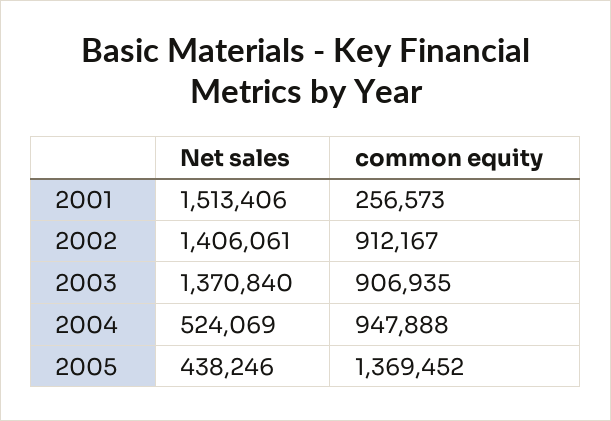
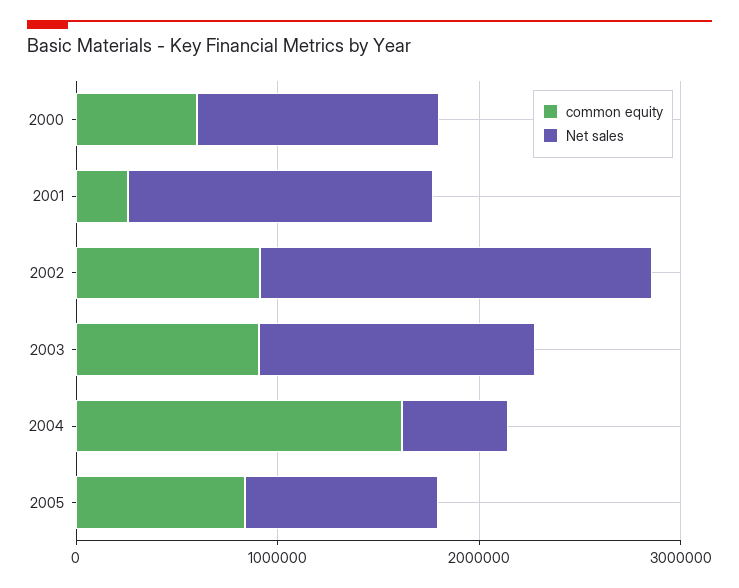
  {
    "Net sales": {
      "2001": 1513406,
-     "2002": 1406061,
+     "2002": 2000000,
      "2003": 1370840,
      "2004": 524069,
-     "2005": 438246
+     "2005": 1000000,
+     "2000": 1200000
    },
    "common equity": {
      "2001": 256573,
      "2002": 912167,
      "2003": 906935,
-     "2004": 947888,
+     "2004": 1600000,
-     "2005": 1369452
+     "2005": 800000,
+     "2000": 600000
    }
  }

